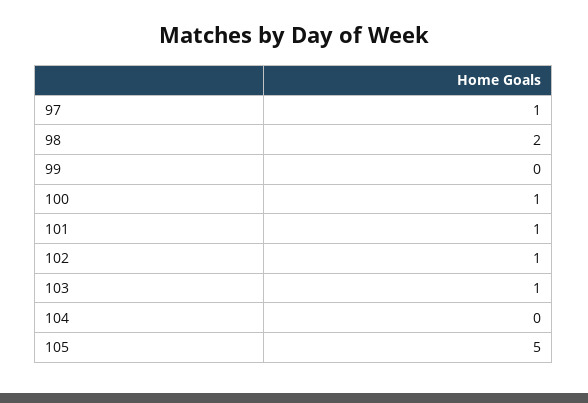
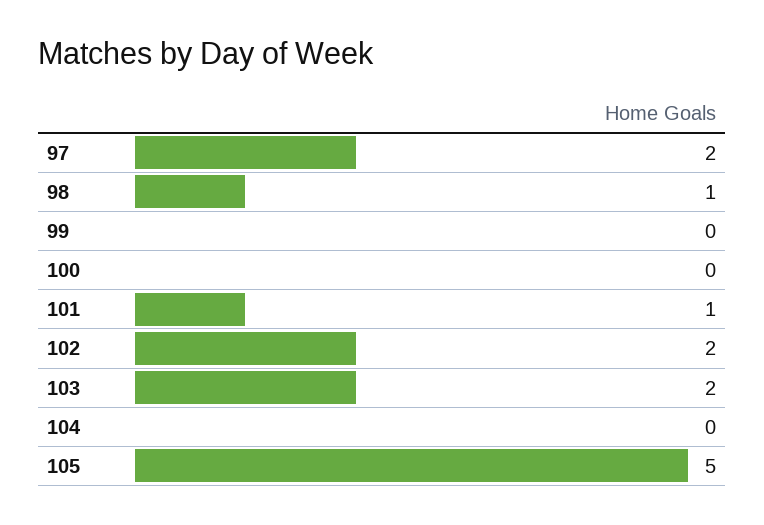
  {
-   "97": 1,
+   "97": 2,
-   "98": 2,
+   "98": 1,
    "99": 0,
-   "100": 1,
+   "100": 0,
    "101": 1,
-   "102": 1,
+   "102": 2,
-   "103": 1,
+   "103": 2,
    "104": 0,
    "105": 5
  }

